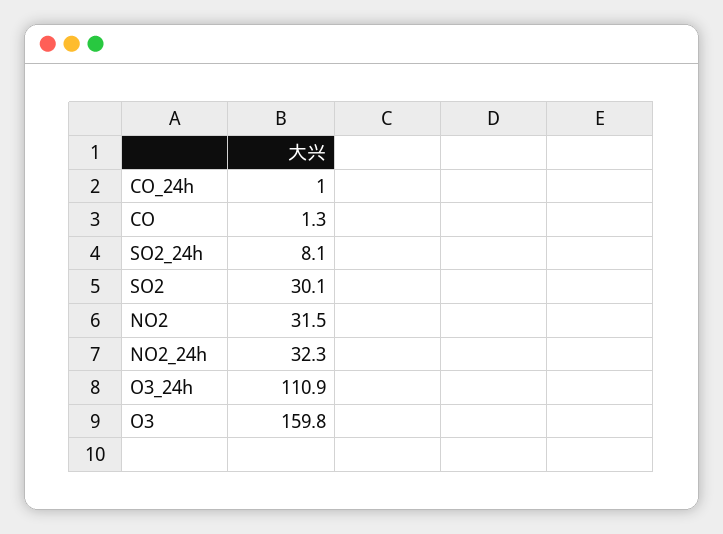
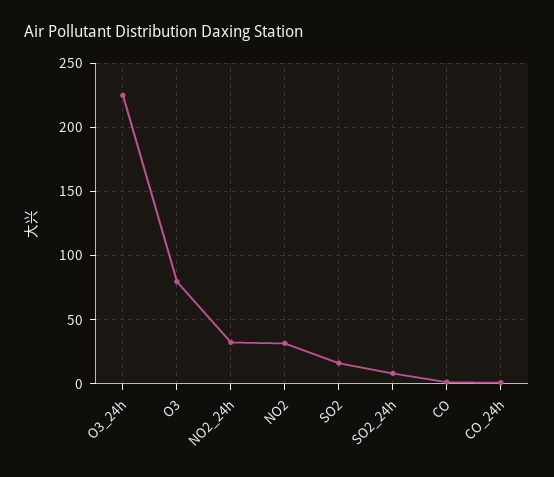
  {
    "CO_24h": 1,
    "CO": 1.3,
    "SO2_24h": 8.1,
-   "SO2": 30.1,
+   "SO2": 15,
    "NO2": 31.5,
    "NO2_24h": 32.3,
-   "O3_24h": 110.9,
+   "O3_24h": 225,
-   "O3": 159.8
+   "O3": 80
  }

